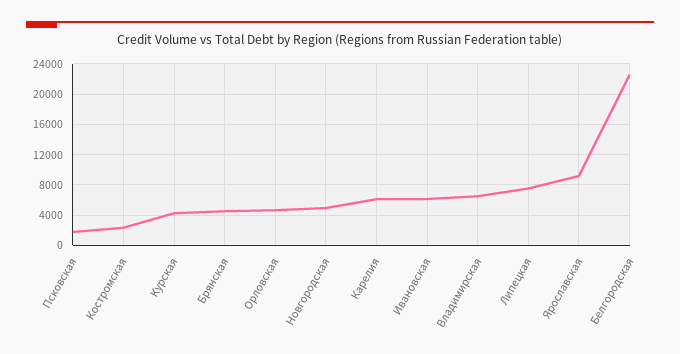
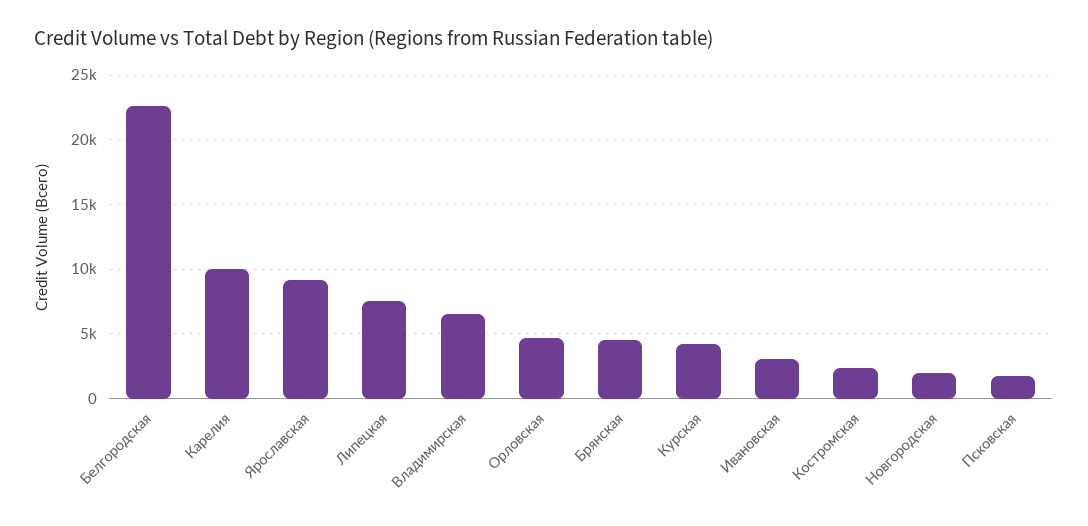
  {
    "Псковская": 2000,
    "Костромская": 2500,
    "Курская": 4500,
    "Брянская": 4500,
    "Орловская": 4500,
-   "Новгородская": 5000,
+   "Новгородская": 2000,
-   "Карелия": 6000,
+   "Карелия": 10000,
-   "Ивановская": 6000,
+   "Ивановская": 3000,
    "Владимирская": 6500,
    "Липецкая": 7500,
    "Ярославская": 9000,
    "Белгородская": 22500
  }

